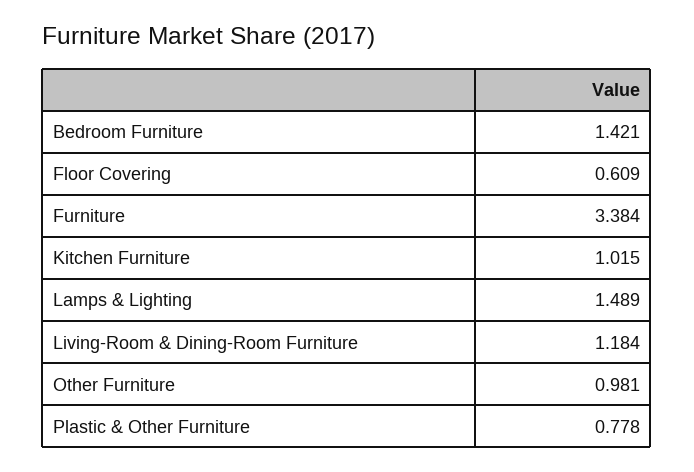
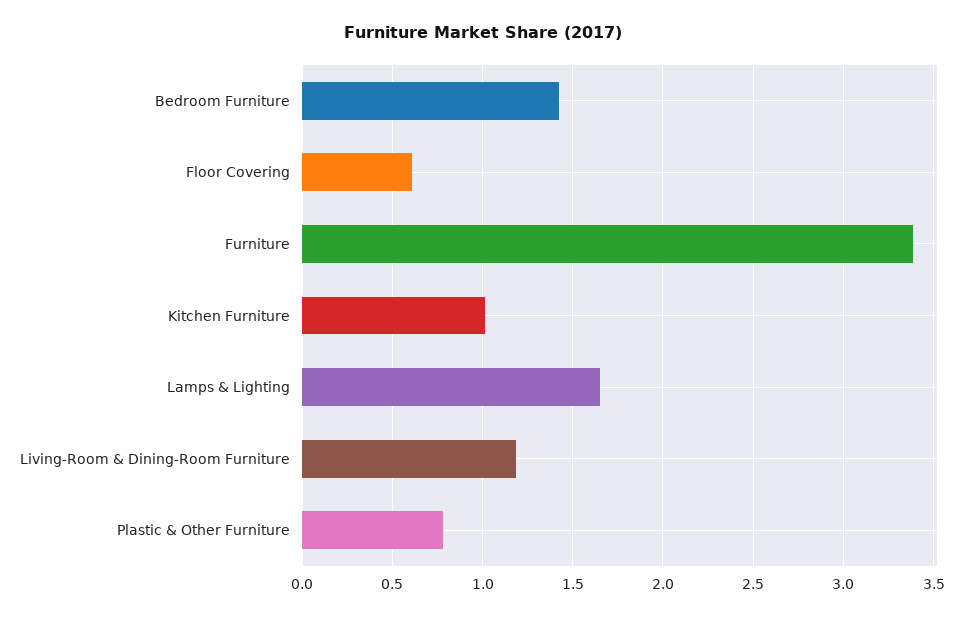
  {
    "Bedroom Furniture": 1.421,
    "Floor Covering": 0.609,
    "Furniture": 3.384,
    "Kitchen Furniture": 1.015,
-   "Lamps & Lighting": 1.489,
+   "Lamps & Lighting": 1.65,
    "Living-Room & Dining-Room Furniture": 1.184,
-   "Other Furniture": 0.981,
    "Plastic & Other Furniture": 0.778
  }

